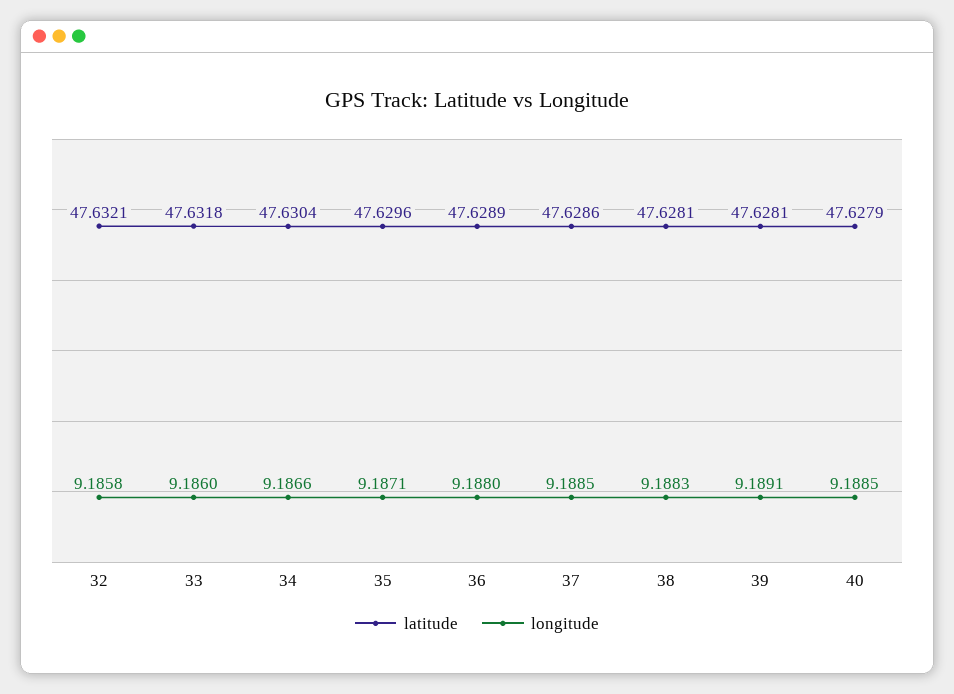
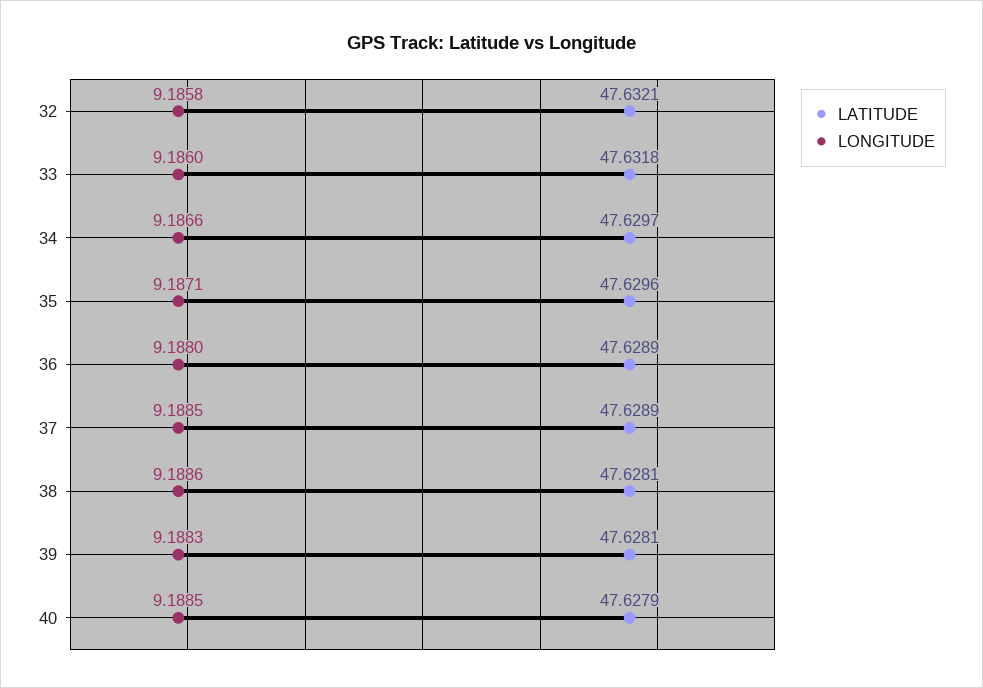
  {
    "latitude": {
      "32": 47.6321,
      "33": 47.6318,
-     "34": 47.6304,
+     "34": 47.6297,
      "35": 47.6296,
      "36": 47.6289,
-     "37": 47.6286,
+     "37": 47.6289,
      "38": 47.6281,
      "39": 47.6281,
      "40": 47.6279
    },
    "longitude": {
      "32": 9.1858,
      "33": 9.186,
      "34": 9.1866,
      "35": 9.1871,
      "36": 9.188,
      "37": 9.1885,
-     "38": 9.1883,
+     "38": 9.1886,
-     "39": 9.1891,
+     "39": 9.1883,
      "40": 9.1885
    }
  }

